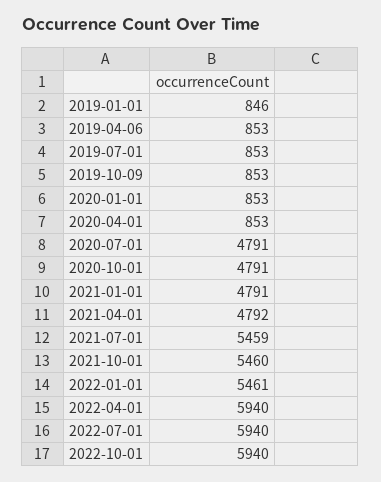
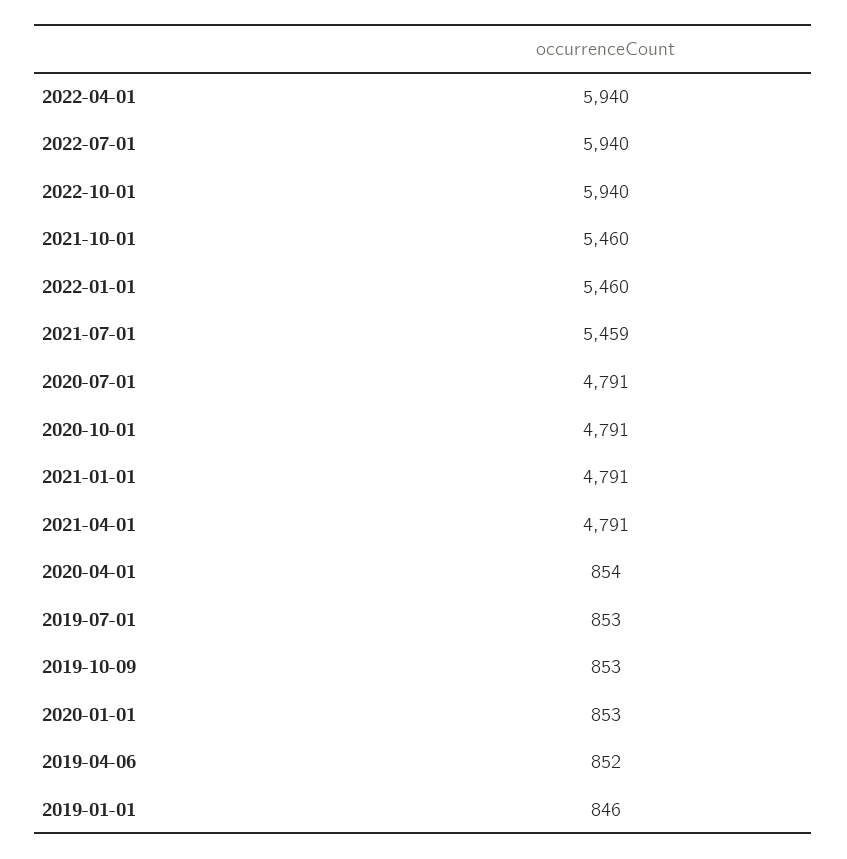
  {
    "2019-01-01": 846,
-   "2019-04-06": 853,
+   "2019-04-06": 852,
    "2019-07-01": 853,
    "2019-10-09": 853,
    "2020-01-01": 853,
-   "2020-04-01": 853,
+   "2020-04-01": 854,
    "2020-07-01": 4791,
    "2020-10-01": 4791,
    "2021-01-01": 4791,
-   "2021-04-01": 4792,
+   "2021-04-01": 4791,
    "2021-07-01": 5459,
    "2021-10-01": 5460,
-   "2022-01-01": 5461,
+   "2022-01-01": 5460,
    "2022-04-01": 5940,
    "2022-07-01": 5940,
    "2022-10-01": 5940
  }

